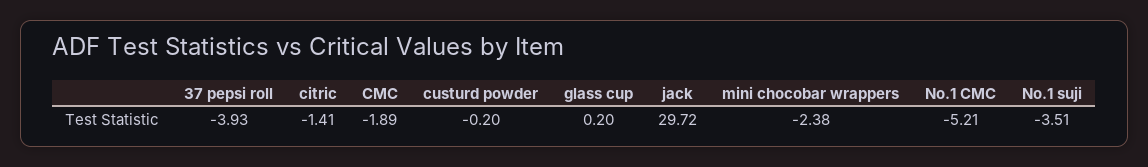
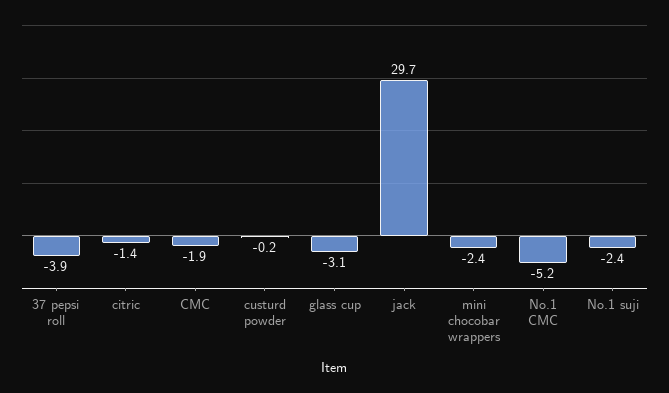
  {
    "37 pepsi roll": -3.93,
    "citric": -1.41,
    "CMC": -1.89,
    "custurd powder": -0.2,
-   "glass cup": 0.2,
+   "glass cup": -3.1,
    "jack": 29.72,
    "mini chocobar wrappers": -2.38,
    "No.1 CMC": -5.21,
-   "No.1 suji": -3.51
+   "No.1 suji": -2.4
  }

